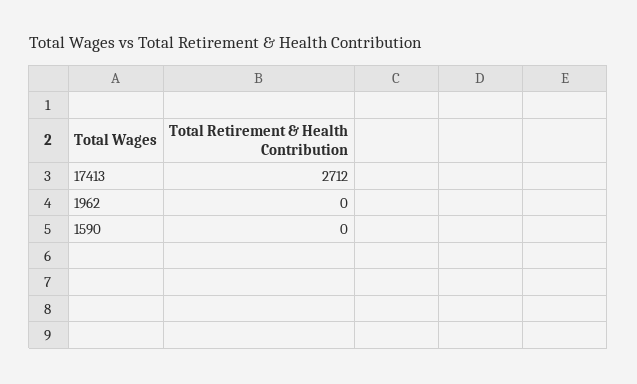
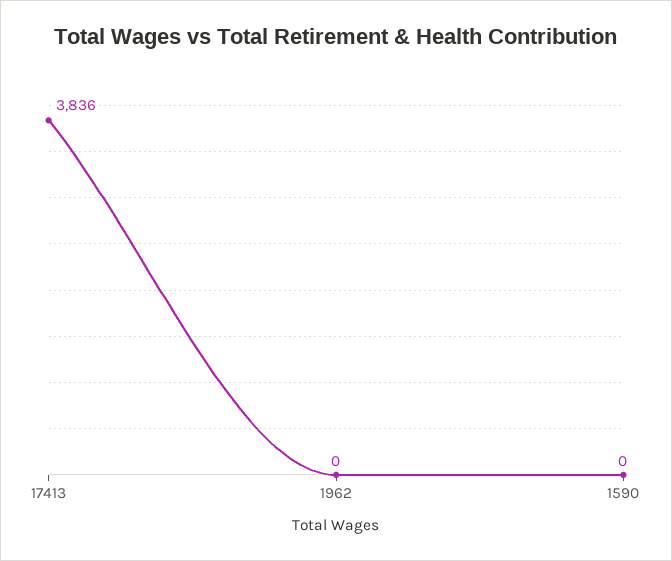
  {
-   "17413": 2712,
+   "17413": 3836,
    "1962": 0,
    "1590": 0
  }

